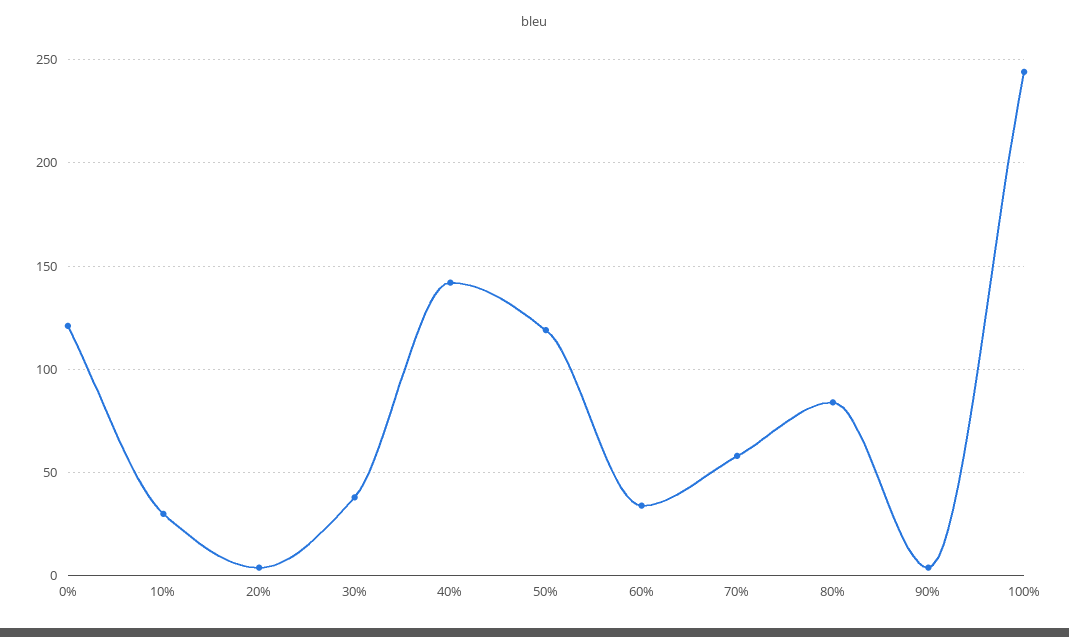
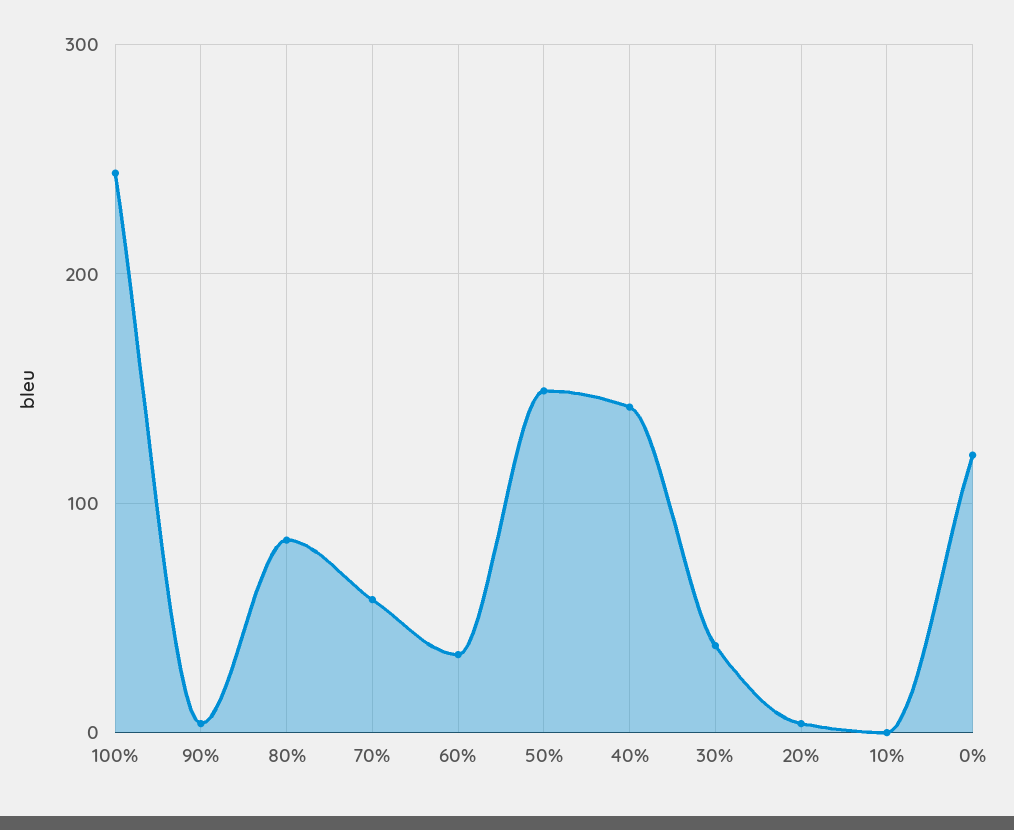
  {
    "0%": 120,
-   "10%": 30,
+   "10%": 0,
    "20%": 5,
    "30%": 40,
    "40%": 140,
-   "50%": 120,
+   "50%": 150,
    "60%": 35,
    "70%": 60,
    "80%": 85,
    "90%": 5,
    "100%": 245
  }

